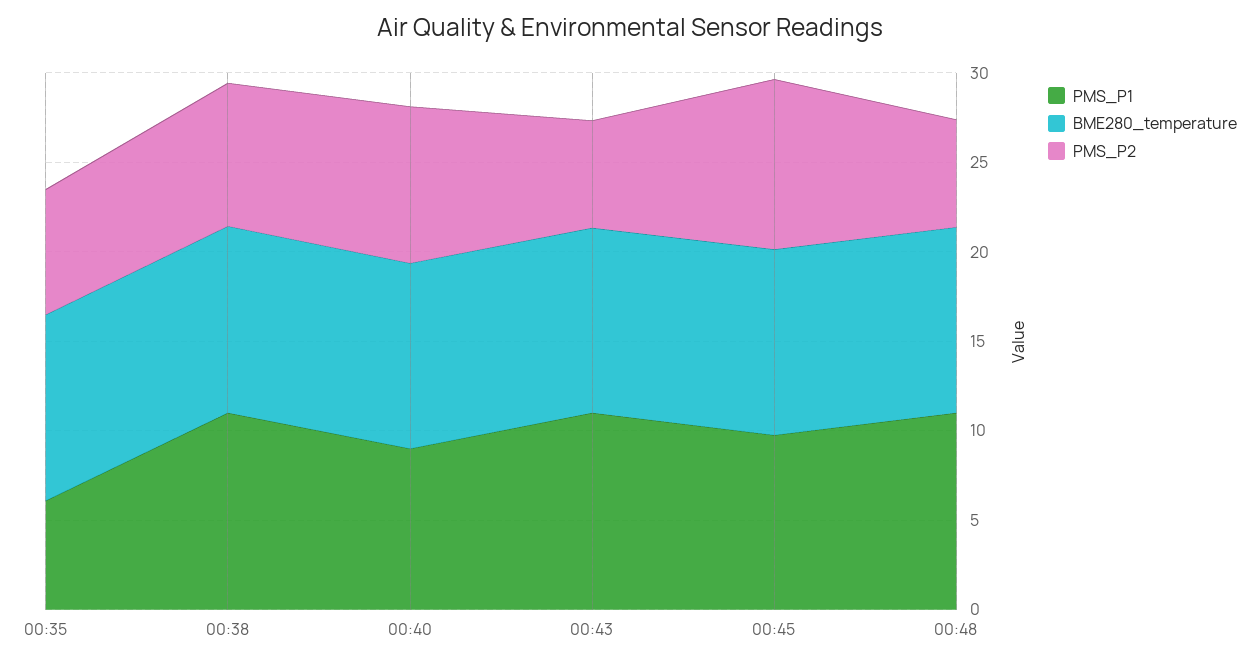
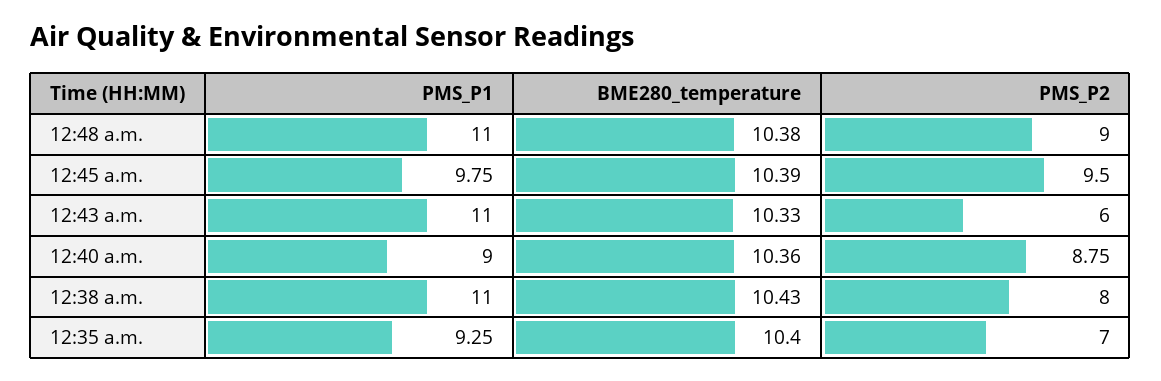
  {
    "PMS_P1": {
-     "00:35": 6,
+     "00:35": 9.25,
      "00:38": 11,
      "00:40": 9,
      "00:43": 11,
      "00:45": 9.75,
      "00:48": 11
    },
    "BME280_temperature": {
      "00:35": 10.4,
      "00:38": 10.43,
      "00:40": 10.36,
      "00:43": 10.33,
      "00:45": 10.39,
      "00:48": 10.38
    },
    "PMS_P2": {
      "00:35": 7,
      "00:38": 8,
      "00:40": 8.75,
      "00:43": 6,
      "00:45": 9.5,
-     "00:48": 6
+     "00:48": 9
    }
  }

